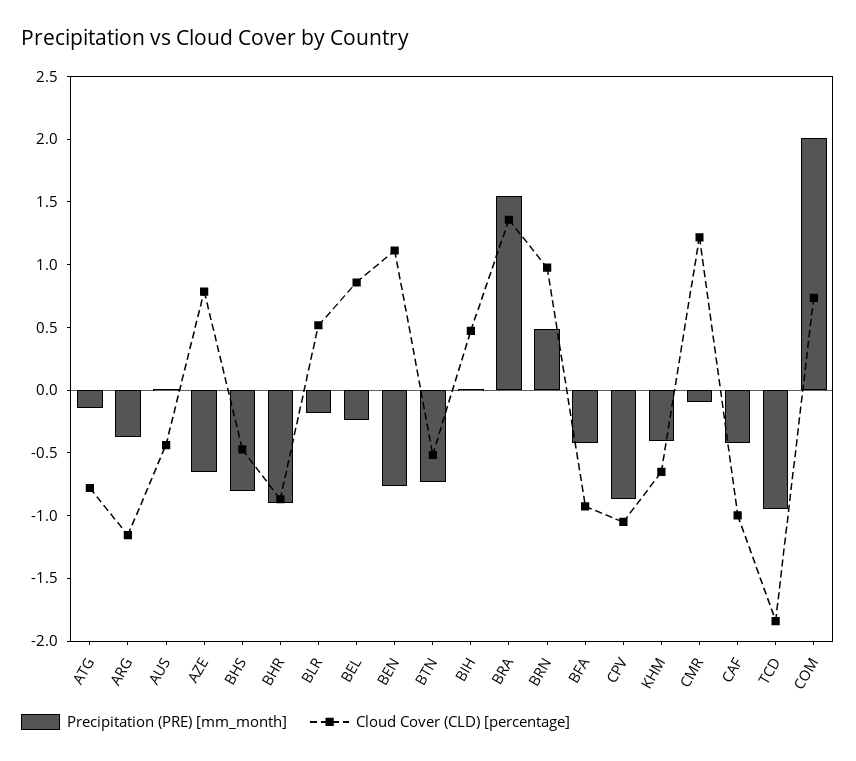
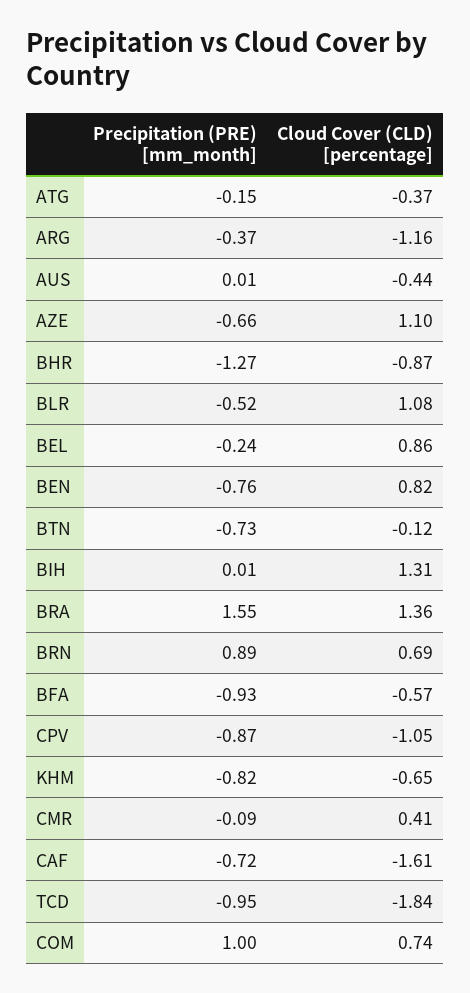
  {
    "Precipitation (PRE) [mm_month]": {
      "ATG": -0.15,
      "ARG": -0.37,
      "AUS": 0.01,
      "AZE": -0.66,
-     "BHS": -0.8,
-     "BHR": -0.9,
+     "BHR": -1.27,
-     "BLR": -0.2,
+     "BLR": -0.52,
      "BEL": -0.24,
      "BEN": -0.76,
      "BTN": -0.73,
      "BIH": 0.01,
      "BRA": 1.55,
-     "BRN": 0.5,
+     "BRN": 0.89,
-     "BFA": -0.4,
+     "BFA": -0.93,
      "CPV": -0.87,
-     "KHM": -0.4,
+     "KHM": -0.82,
      "CMR": -0.09,
-     "CAF": -0.4,
+     "CAF": -0.72,
      "TCD": -0.95,
-     "COM": 2
+     "COM": 1
    },
    "Cloud Cover (CLD) [percentage]": {
-     "ATG": -0.8,
+     "ATG": -0.37,
      "ARG": -1.16,
      "AUS": -0.44,
-     "AZE": 0.8,
+     "AZE": 1.1,
-     "BHS": -0.5,
      "BHR": -0.87,
-     "BLR": 0.5,
+     "BLR": 1.08,
      "BEL": 0.86,
-     "BEN": 1.1,
+     "BEN": 0.82,
-     "BTN": -0.5,
+     "BTN": -0.12,
-     "BIH": 0.5,
+     "BIH": 1.31,
      "BRA": 1.36,
-     "BRN": 1,
+     "BRN": 0.69,
-     "BFA": -0.9,
+     "BFA": -0.57,
      "CPV": -1.05,
      "KHM": -0.65,
-     "CMR": 1.2,
+     "CMR": 0.41,
-     "CAF": -1,
+     "CAF": -1.61,
      "TCD": -1.84,
      "COM": 0.74
    }
  }

